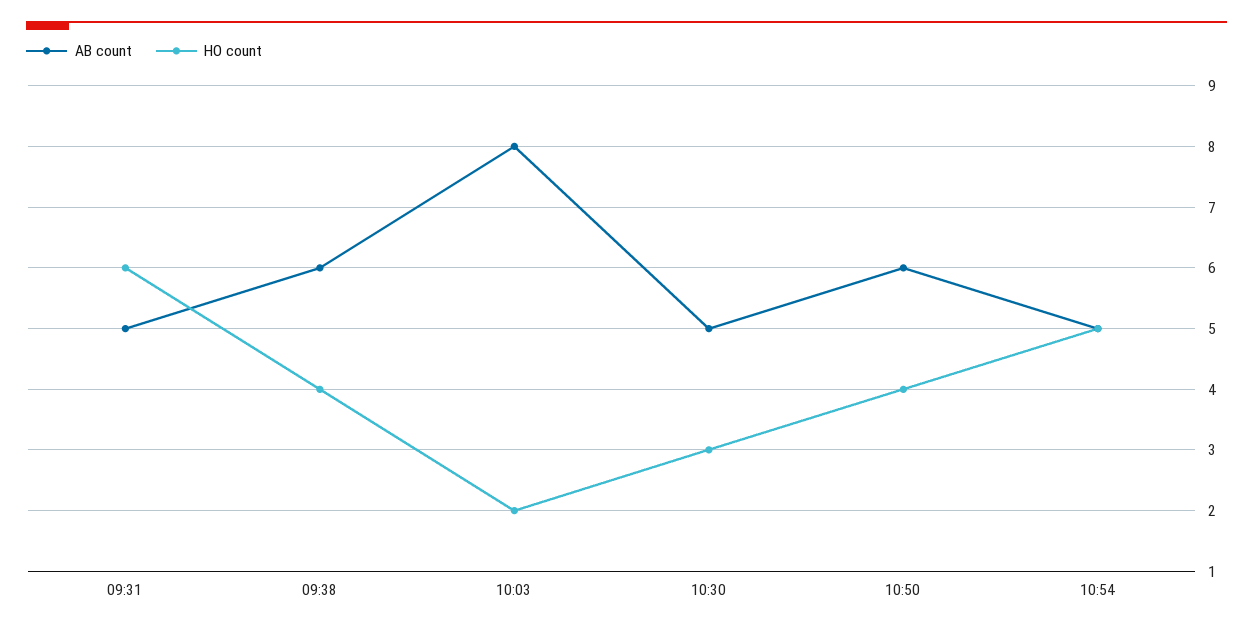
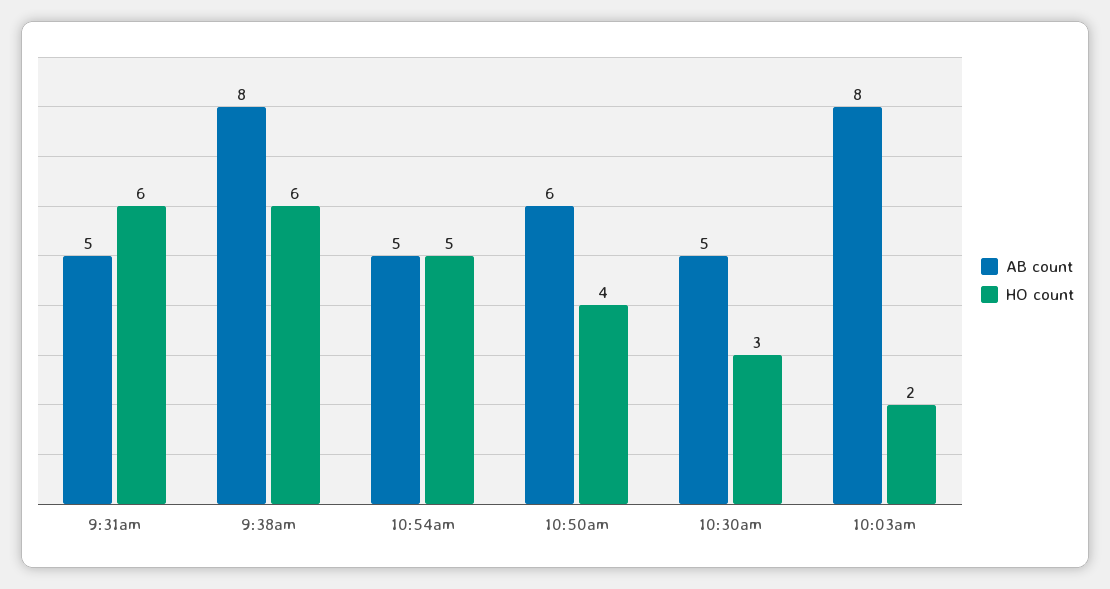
  {
    "AB count": {
      "09:31": 5,
-     "09:38": 6,
+     "09:38": 8,
      "10:03": 8,
      "10:30": 5,
      "10:50": 6,
      "10:54": 5
    },
    "HO count": {
      "09:31": 6,
-     "09:38": 4,
+     "09:38": 6,
      "10:03": 2,
      "10:30": 3,
      "10:50": 4,
      "10:54": 5
    }
  }

